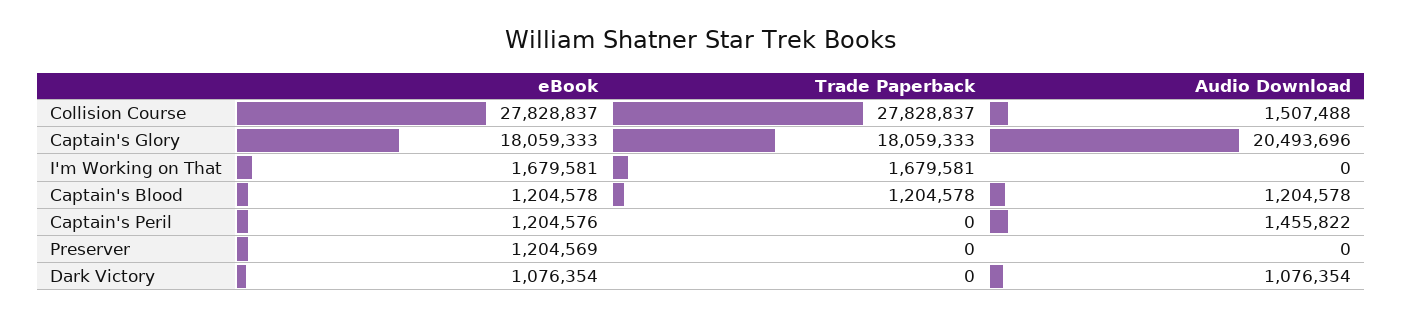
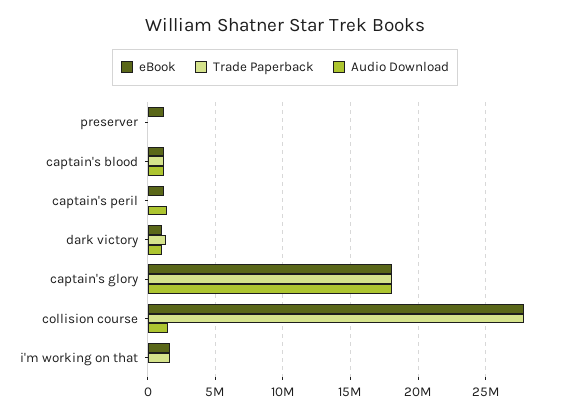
  {
    "eBook": {
      "Collision Course": 27828837,
      "Captain's Glory": 18059333,
      "I'm Working on That": 1679581,
      "Captain's Blood": 1204578,
      "Captain's Peril": 1204576,
      "Preserver": 1204569,
      "Dark Victory": 1076354
    },
    "Trade Paperback": {
      "Collision Course": 27828837,
      "Captain's Glory": 18059333,
      "I'm Working on That": 1679581,
      "Captain's Blood": 1204578,
      "Captain's Peril": 0,
      "Preserver": 0,
-     "Dark Victory": 0
+     "Dark Victory": 1500000
    },
    "Audio Download": {
      "Collision Course": 1507488,
-     "Captain's Glory": 20493696,
+     "Captain's Glory": 18000000,
      "I'm Working on That": 0,
      "Captain's Blood": 1204578,
      "Captain's Peril": 1455822,
      "Preserver": 0,
      "Dark Victory": 1076354
    }
  }

